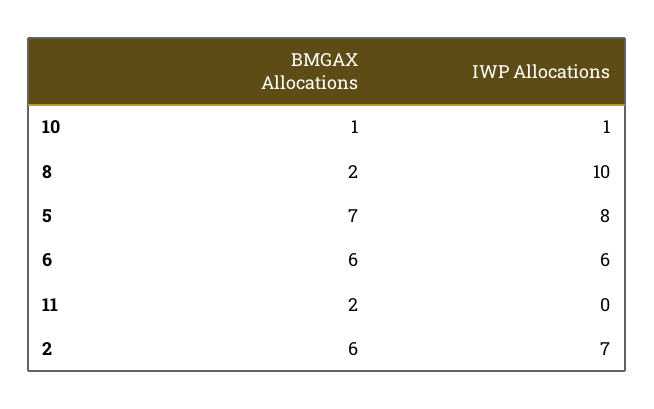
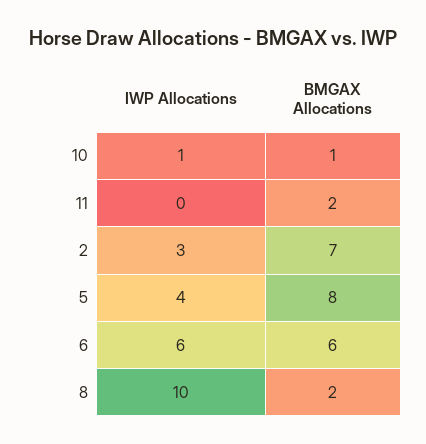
  {
    "BMGAX Allocations": {
      "10": 1,
      "8": 2,
-     "5": 7,
+     "5": 8,
      "6": 6,
      "11": 2,
-     "2": 6
+     "2": 7
    },
    "IWP Allocations": {
      "10": 1,
      "8": 10,
-     "5": 8,
+     "5": 4,
      "6": 6,
      "11": 0,
-     "2": 7
+     "2": 3
    }
  }

